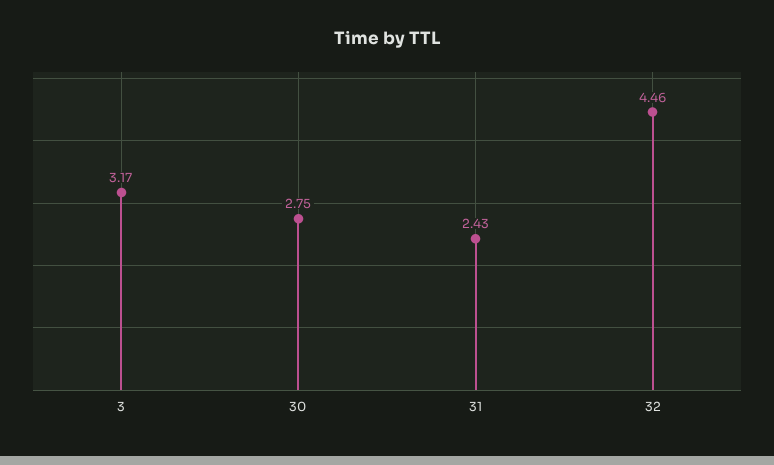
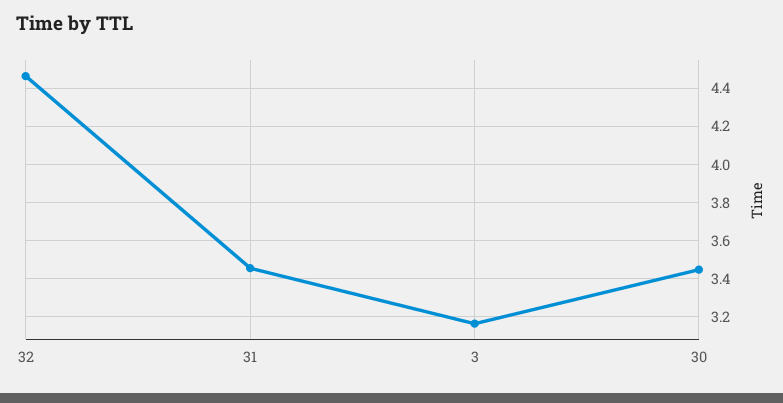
  {
    "3": 3.17,
-   "30": 2.75,
+   "30": 3.45,
-   "31": 2.43,
+   "31": 3.45,
    "32": 4.46
  }

